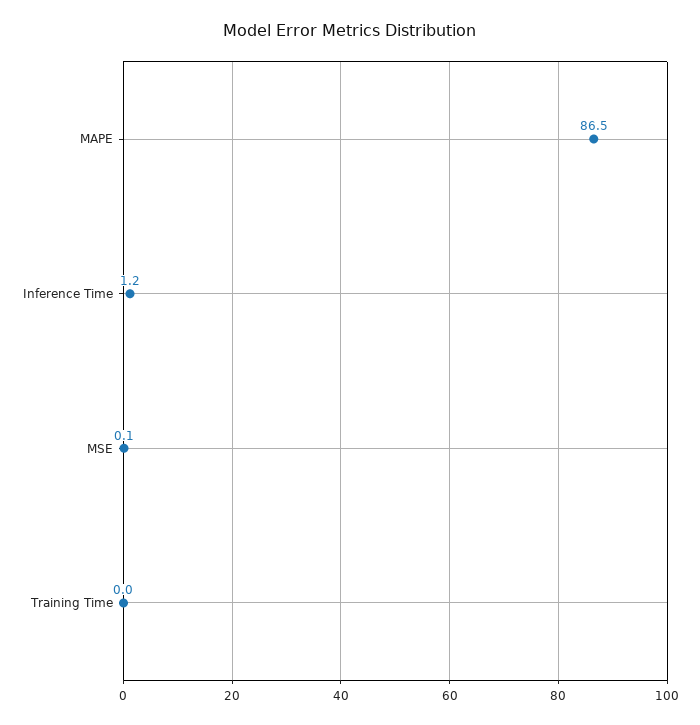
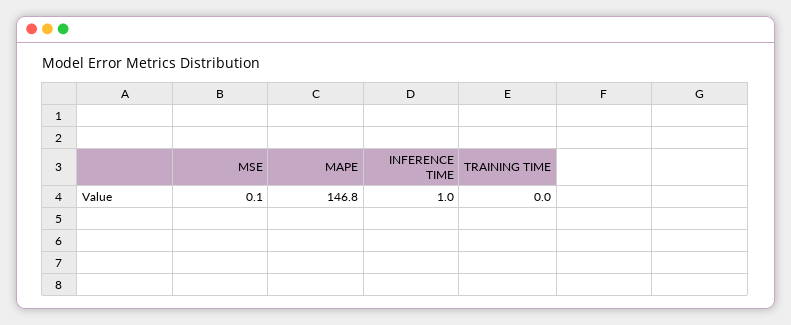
  {
-   "MAPE": 86.5,
+   "MAPE": 146.8,
-   "Inference Time": 1.2,
+   "Inference Time": 1,
    "MSE": 0.1,
    "Training Time": 0
  }

